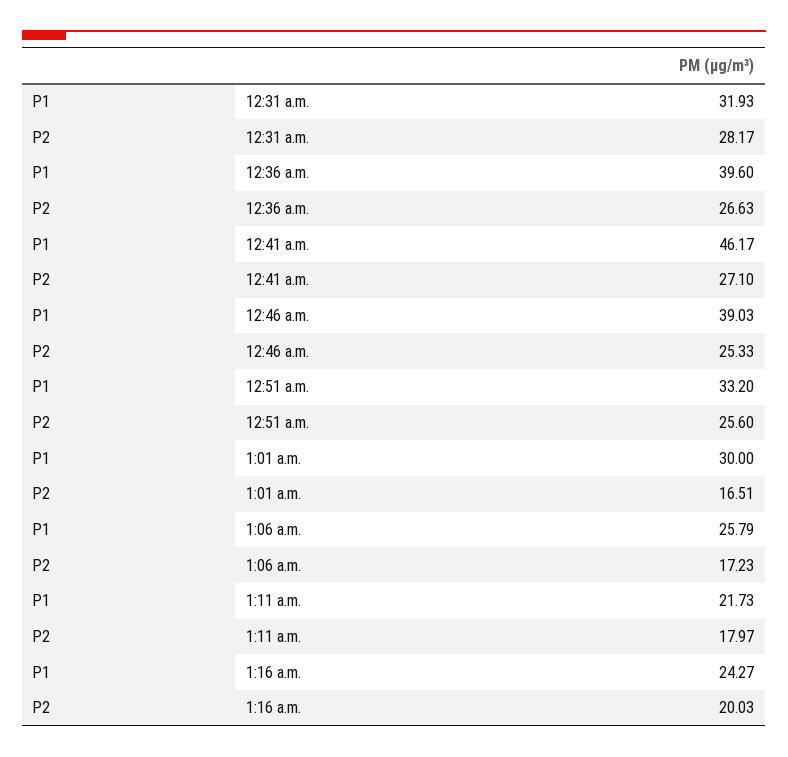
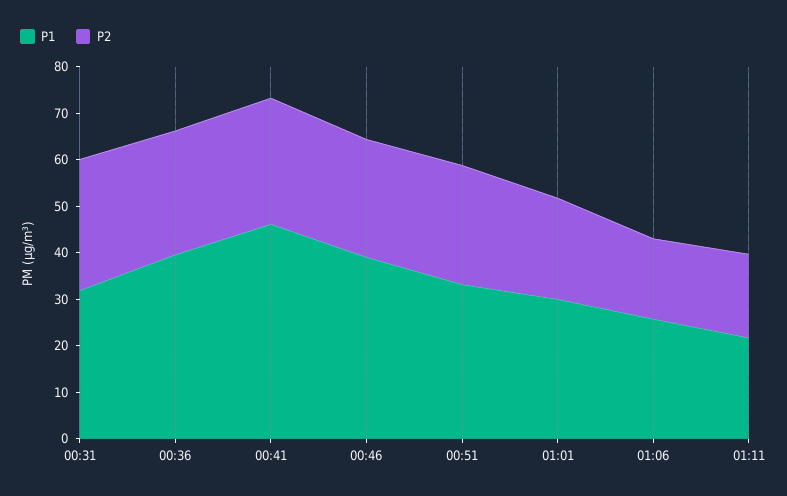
  {
    "P1": {
      "12:31 a.m.": 31.93,
      "12:36 a.m.": 39.6,
      "12:41 a.m.": 46.17,
      "12:46 a.m.": 39.03,
      "12:51 a.m.": 33.2,
      "1:01 a.m.": 30,
      "1:06 a.m.": 25.79,
-     "1:11 a.m.": 21.73,
+     "1:11 a.m.": 21.73
-     "1:16 a.m.": 24.27
    },
    "P2": {
      "12:31 a.m.": 28.17,
      "12:36 a.m.": 26.63,
      "12:41 a.m.": 27.1,
      "12:46 a.m.": 25.33,
      "12:51 a.m.": 25.6,
-     "1:01 a.m.": 16.51,
+     "1:01 a.m.": 22,
      "1:06 a.m.": 17.23,
-     "1:11 a.m.": 17.97,
+     "1:11 a.m.": 17.97
-     "1:16 a.m.": 20.03
    }
  }

